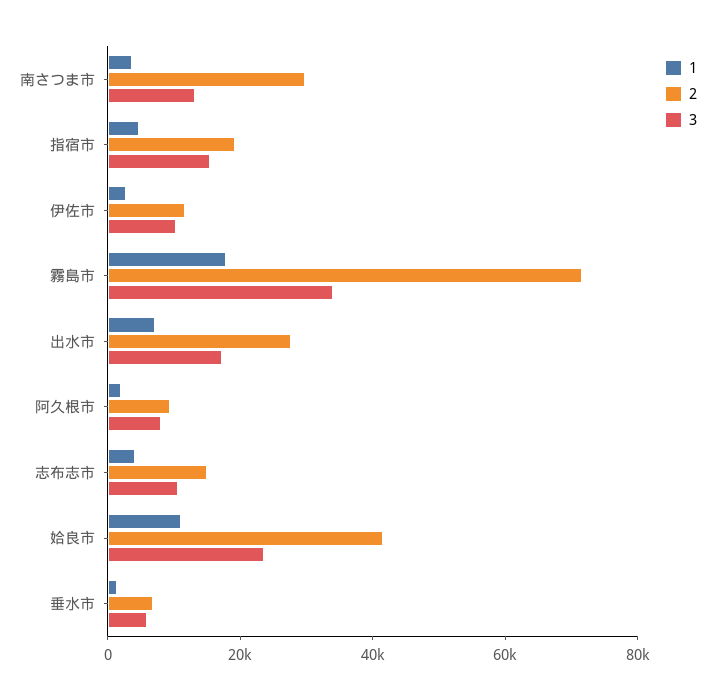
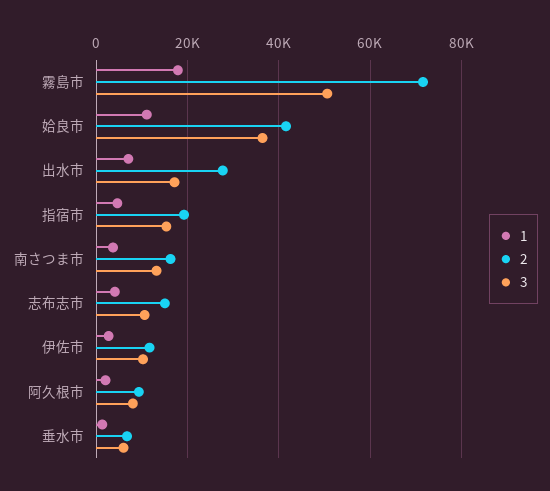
  {
    "1": {
      "南さつま市": 4000,
      "指宿市": 4000,
      "伊佐市": 2000,
      "霧島市": 18000,
      "出水市": 8000,
      "阿久根市": 2000,
      "志布志市": 4000,
      "姶良市": 12000,
      "垂水市": 2000
    },
    "2": {
-     "南さつま市": 30000,
+     "南さつま市": 16000,
      "指宿市": 20000,
      "伊佐市": 12000,
      "霧島市": 72000,
      "出水市": 28000,
      "阿久根市": 10000,
      "志布志市": 16000,
      "姶良市": 42000,
      "垂水市": 6000
    },
    "3": {
      "南さつま市": 14000,
      "指宿市": 16000,
      "伊佐市": 10000,
-     "霧島市": 35000,
+     "霧島市": 50000,
      "出水市": 18000,
      "阿久根市": 8000,
      "志布志市": 10000,
-     "姶良市": 25000,
+     "姶良市": 36000,
      "垂水市": 6000
    }
  }

